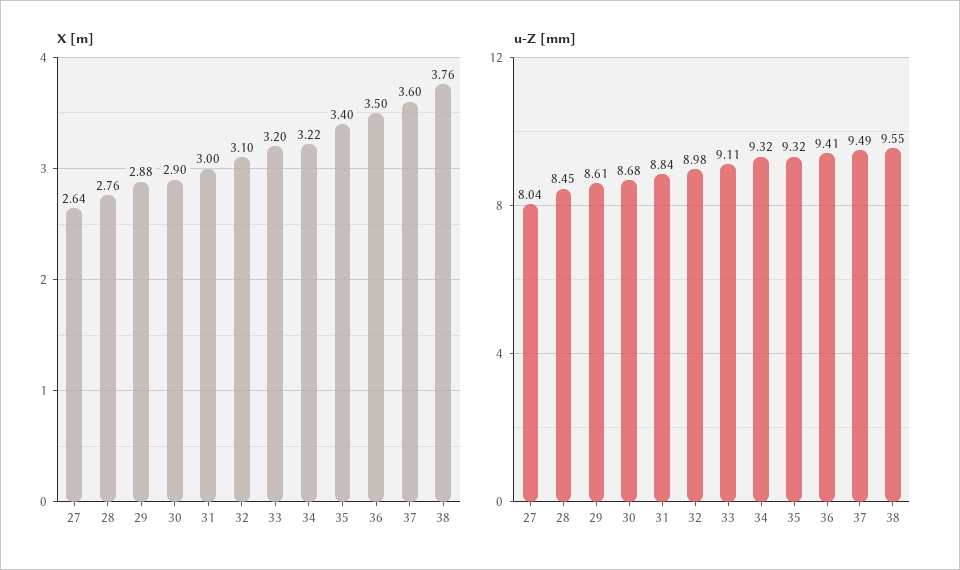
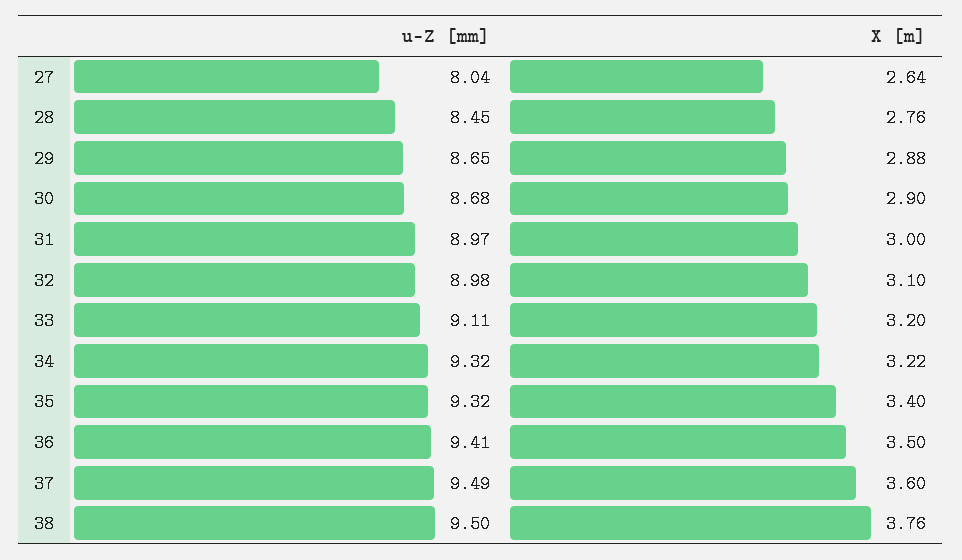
  {
    "X [m]": {
      "27": 2.64,
      "28": 2.76,
      "29": 2.88,
      "30": 2.9,
      "31": 3,
      "32": 3.1,
      "33": 3.2,
      "34": 3.22,
      "35": 3.4,
      "36": 3.5,
      "37": 3.6,
      "38": 3.76
    },
    "u-Z [mm]": {
      "27": 8.04,
      "28": 8.45,
-     "29": 8.61,
+     "29": 8.65,
      "30": 8.68,
-     "31": 8.84,
+     "31": 8.97,
      "32": 8.98,
      "33": 9.11,
      "34": 9.32,
      "35": 9.32,
      "36": 9.41,
      "37": 9.49,
-     "38": 9.55
+     "38": 9.5
    }
  }

